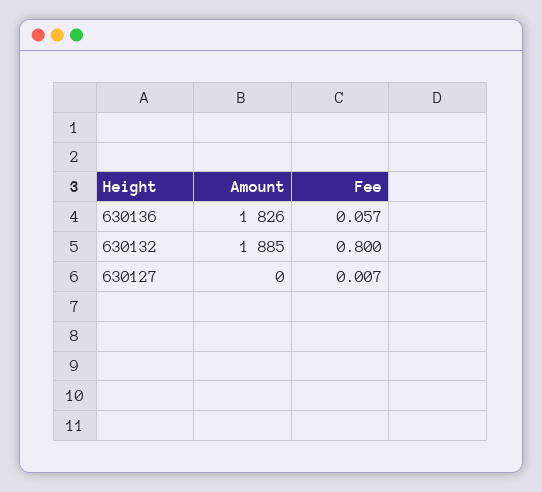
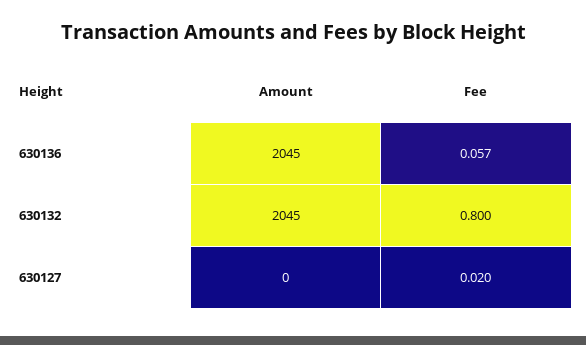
  {
    "Amount": {
-     "630136": 1826,
+     "630136": 2045,
-     "630132": 1885,
+     "630132": 2045,
      "630127": 0
    },
    "Fee": {
      "630136": 0.057,
      "630132": 0.8,
-     "630127": 0.007
+     "630127": 0.02
    }
  }

